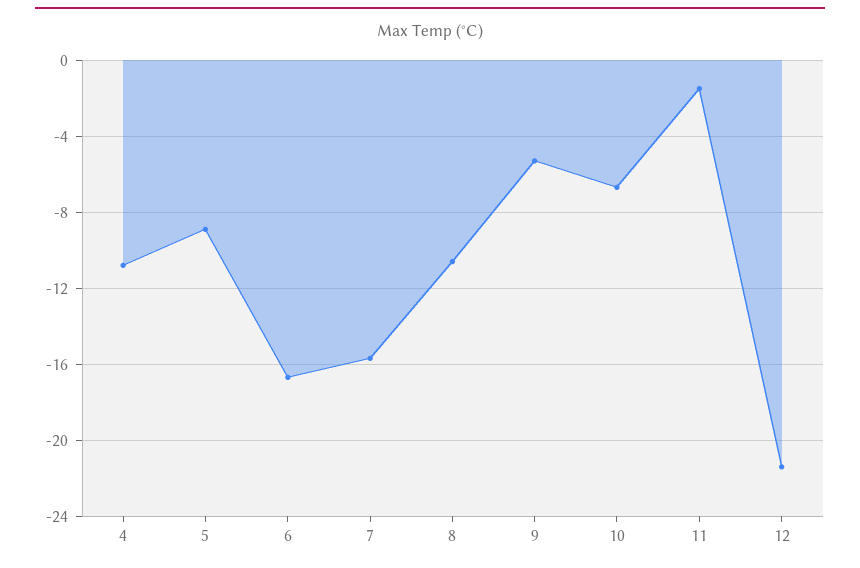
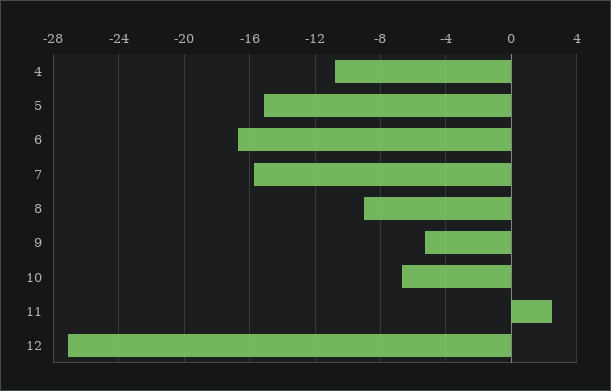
  {
    "4": -11,
-   "5": -9,
+   "5": -15,
    "6": -16.5,
    "7": -15.5,
-   "8": -10.5,
+   "8": -9,
    "9": -5.5,
    "10": -6.5,
-   "11": -1.5,
+   "11": 2.5,
-   "12": -21.5
+   "12": -27
  }

